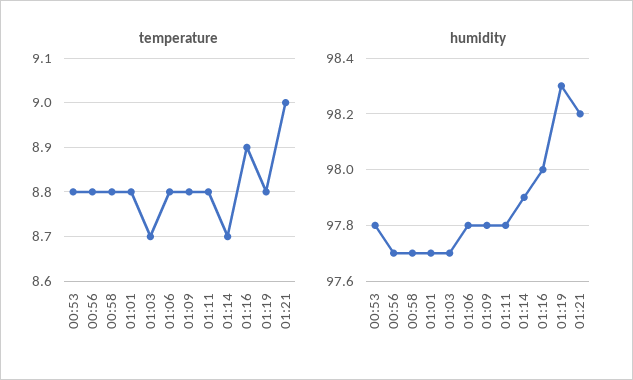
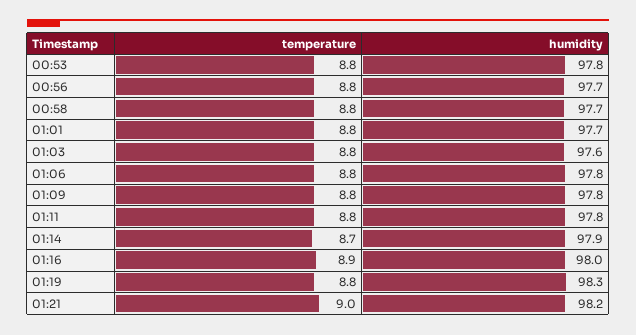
  {
    "temperature": {
      "00:53": 8.8,
      "00:56": 8.8,
      "00:58": 8.8,
      "01:01": 8.8,
-     "01:03": 8.7,
+     "01:03": 8.8,
      "01:06": 8.8,
      "01:09": 8.8,
      "01:11": 8.8,
      "01:14": 8.7,
      "01:16": 8.9,
      "01:19": 8.8,
      "01:21": 9
    },
    "humidity": {
      "00:53": 97.8,
      "00:56": 97.7,
      "00:58": 97.7,
      "01:01": 97.7,
-     "01:03": 97.7,
+     "01:03": 97.6,
      "01:06": 97.8,
      "01:09": 97.8,
      "01:11": 97.8,
      "01:14": 97.9,
      "01:16": 98,
      "01:19": 98.3,
      "01:21": 98.2
    }
  }

